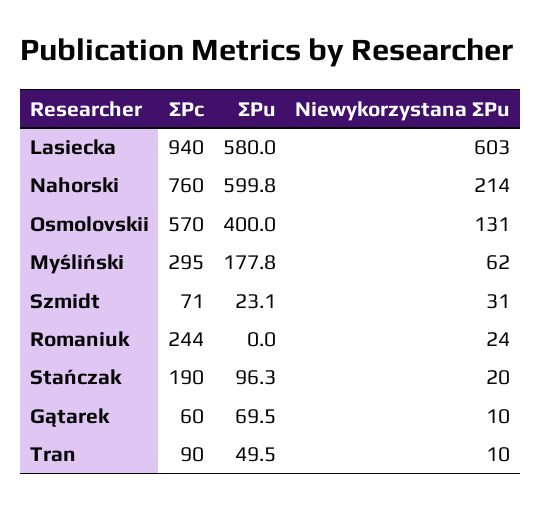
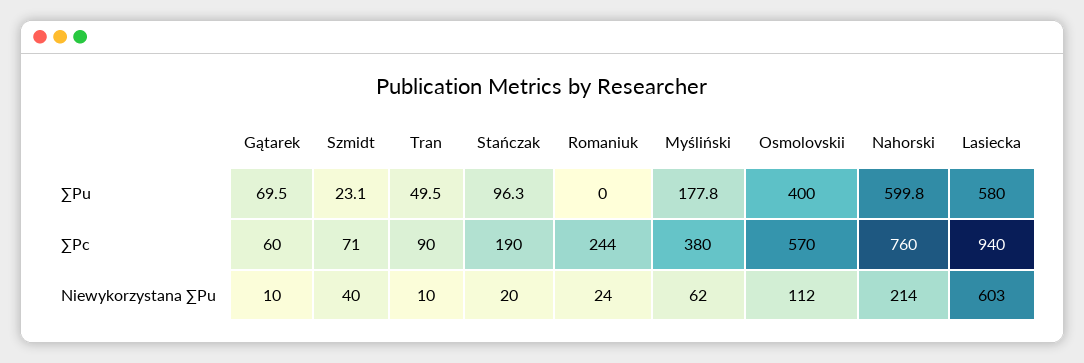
  {
    "∑Pc": {
      "Lasiecka": 940,
      "Nahorski": 760,
      "Osmolovskii": 570,
-     "Myśliński": 295,
+     "Myśliński": 380,
      "Szmidt": 71,
      "Romaniuk": 244,
      "Stańczak": 190,
      "Gątarek": 60,
      "Tran": 90
    },
    "∑Pu": {
      "Lasiecka": 580,
      "Nahorski": 599.8,
      "Osmolovskii": 400,
      "Myśliński": 177.8,
      "Szmidt": 23.1,
      "Romaniuk": 0,
      "Stańczak": 96.3,
      "Gątarek": 69.5,
      "Tran": 49.5
    },
    "Niewykorzystana ∑Pu": {
      "Lasiecka": 603,
      "Nahorski": 214,
-     "Osmolovskii": 131,
+     "Osmolovskii": 112,
      "Myśliński": 62,
-     "Szmidt": 31,
+     "Szmidt": 40,
      "Romaniuk": 24,
      "Stańczak": 20,
      "Gątarek": 10,
      "Tran": 10
    }
  }

